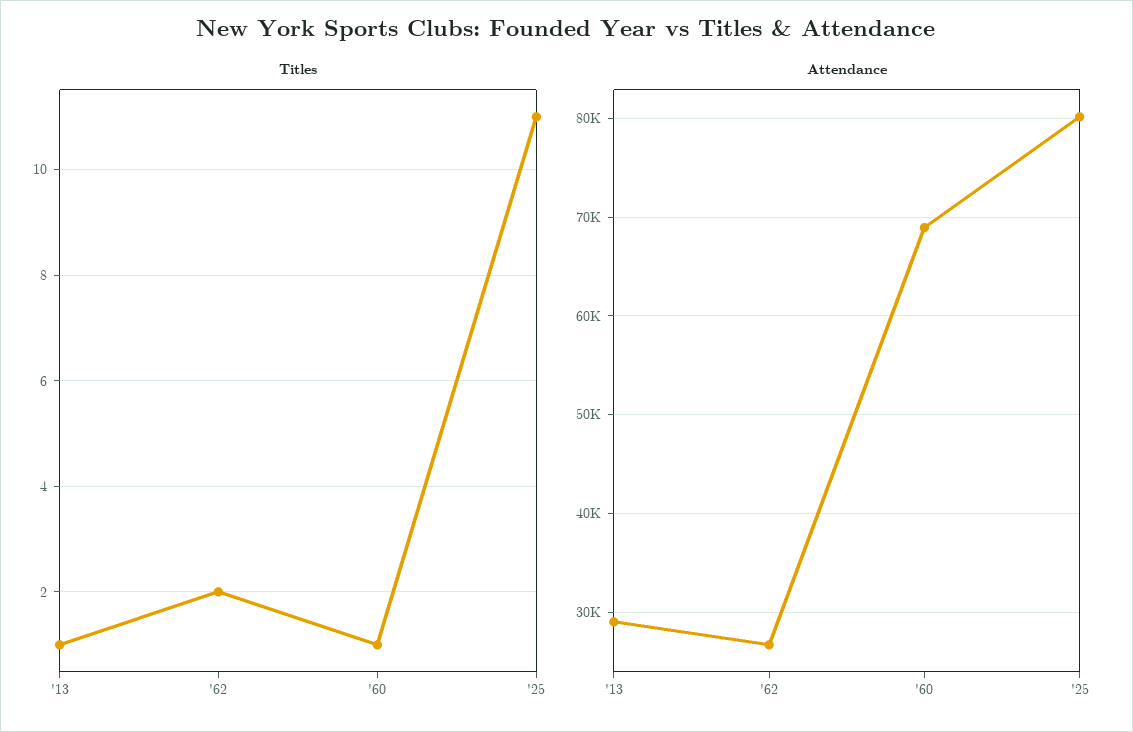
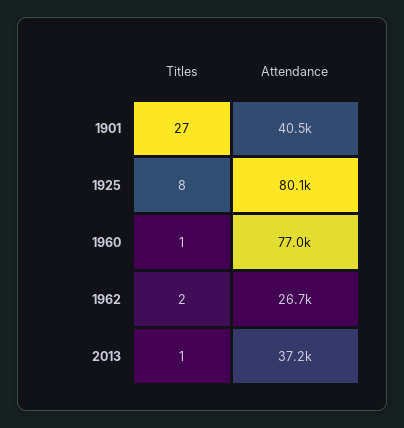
  {
    "Titles": {
      "'13": 1,
      "'62": 2,
      "'60": 1,
-     "'25": 11
+     "'25": 8,
+     "1901": 27
    },
    "Attendance": {
-     "'13": 29000,
+     "'13": 37200,
      "'62": 26700,
-     "'60": 69000,
+     "'60": 77000,
-     "'25": 80100
+     "'25": 80100,
+     "1901": 40500
    }
  }

